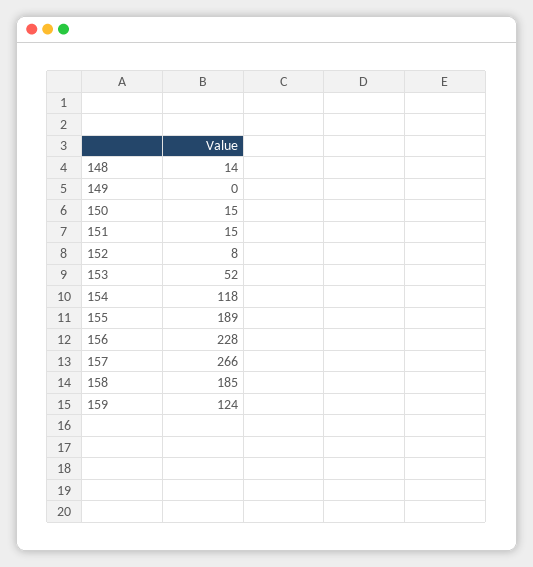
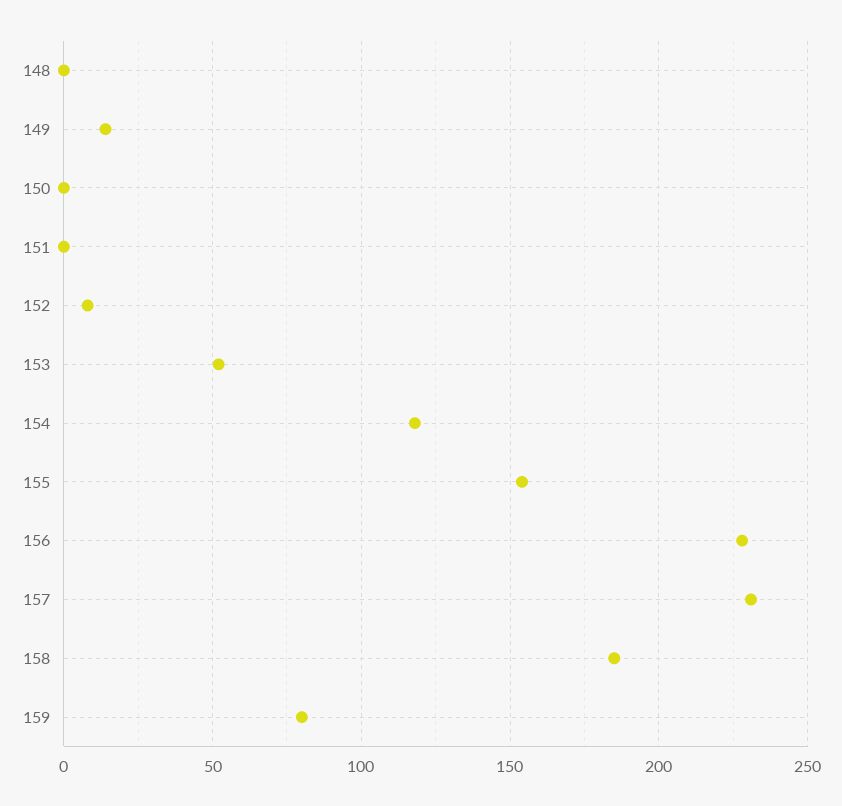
  {
-   "148": 14,
+   "148": 0,
-   "149": 0,
+   "149": 15,
-   "150": 15,
+   "150": 0,
-   "151": 15,
+   "151": 0,
    "152": 8,
    "153": 52,
    "154": 118,
-   "155": 189,
+   "155": 155,
    "156": 228,
-   "157": 266,
+   "157": 230,
    "158": 185,
-   "159": 124
+   "159": 80
  }

